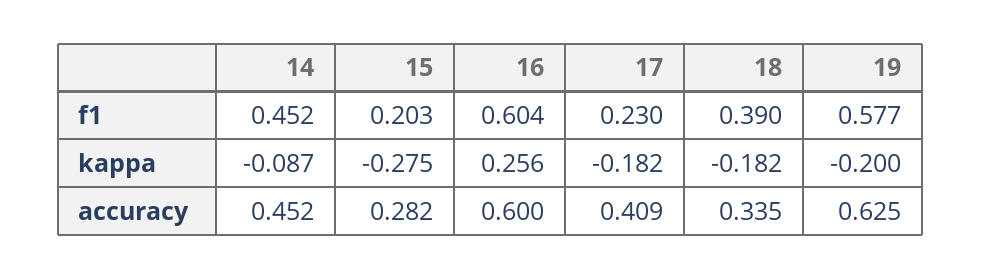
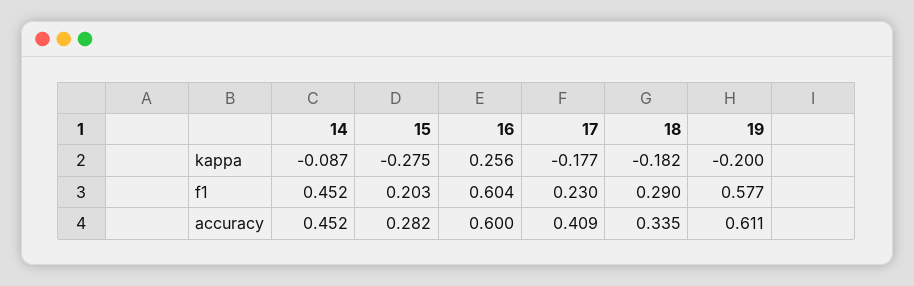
  {
    "14": {
      "f1": 0.452,
      "kappa": -0.087,
      "accuracy": 0.452
    },
    "15": {
      "f1": 0.203,
      "kappa": -0.275,
      "accuracy": 0.282
    },
    "16": {
      "f1": 0.604,
      "kappa": 0.256,
      "accuracy": 0.6
    },
    "17": {
      "f1": 0.23,
-     "kappa": -0.182,
+     "kappa": -0.177,
      "accuracy": 0.409
    },
    "18": {
-     "f1": 0.39,
+     "f1": 0.29,
      "kappa": -0.182,
      "accuracy": 0.335
    },
    "19": {
      "f1": 0.577,
      "kappa": -0.2,
-     "accuracy": 0.625
+     "accuracy": 0.611
    }
  }

